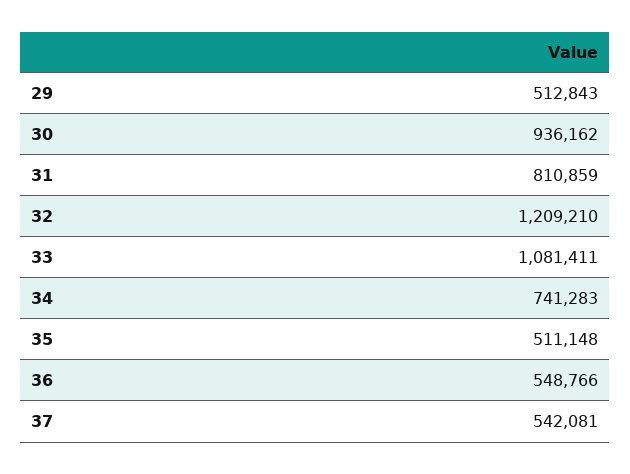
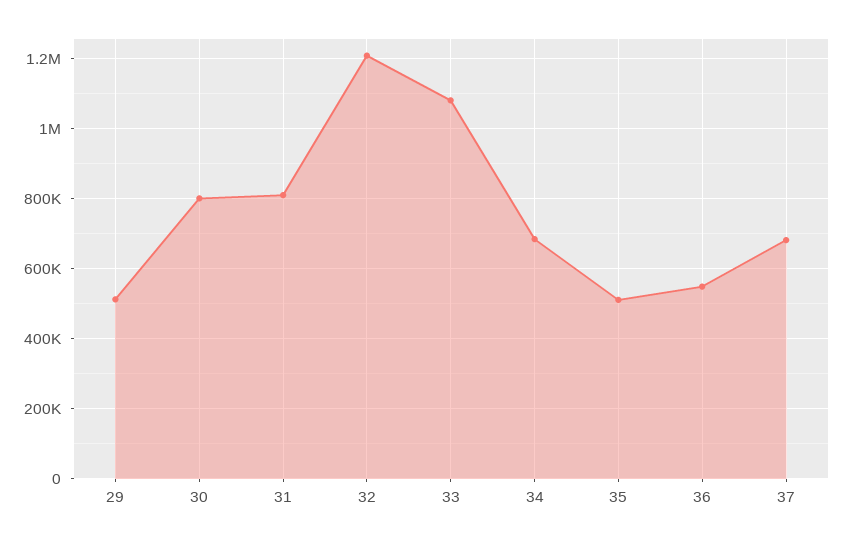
  {
    "29": 512843,
-   "30": 936162,
+   "30": 800000,
    "31": 810859,
    "32": 1209210,
    "33": 1081411,
-   "34": 741283,
+   "34": 680000,
    "35": 511148,
    "36": 548766,
-   "37": 542081
+   "37": 680000
  }

